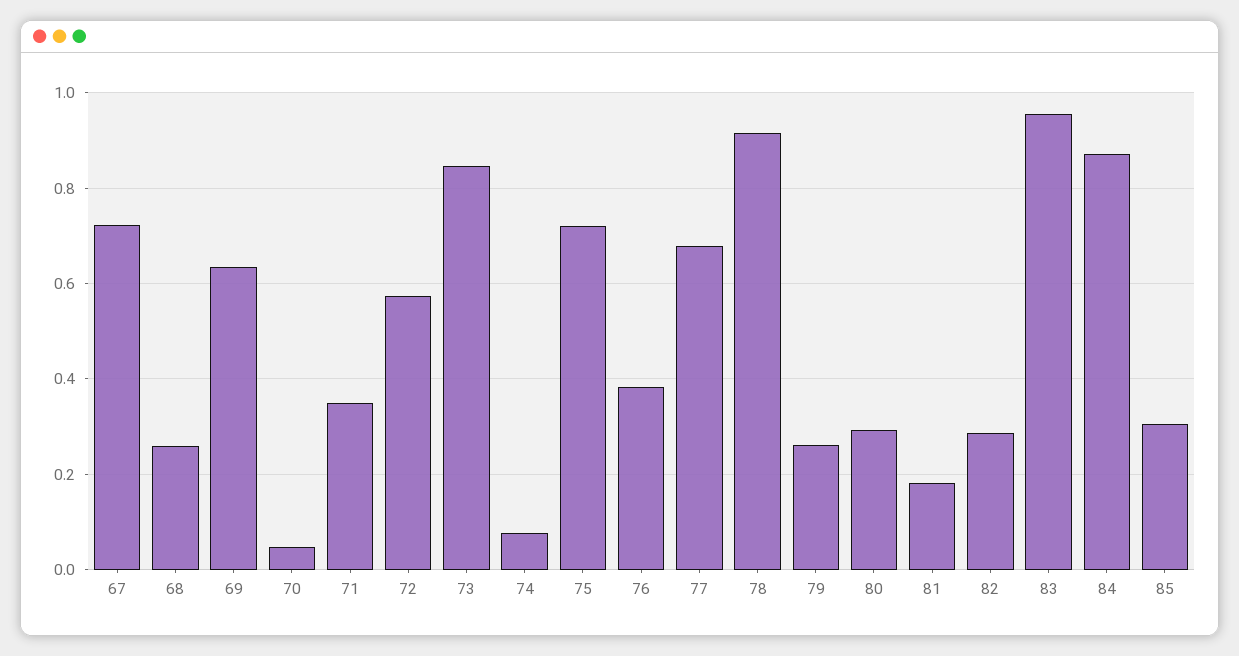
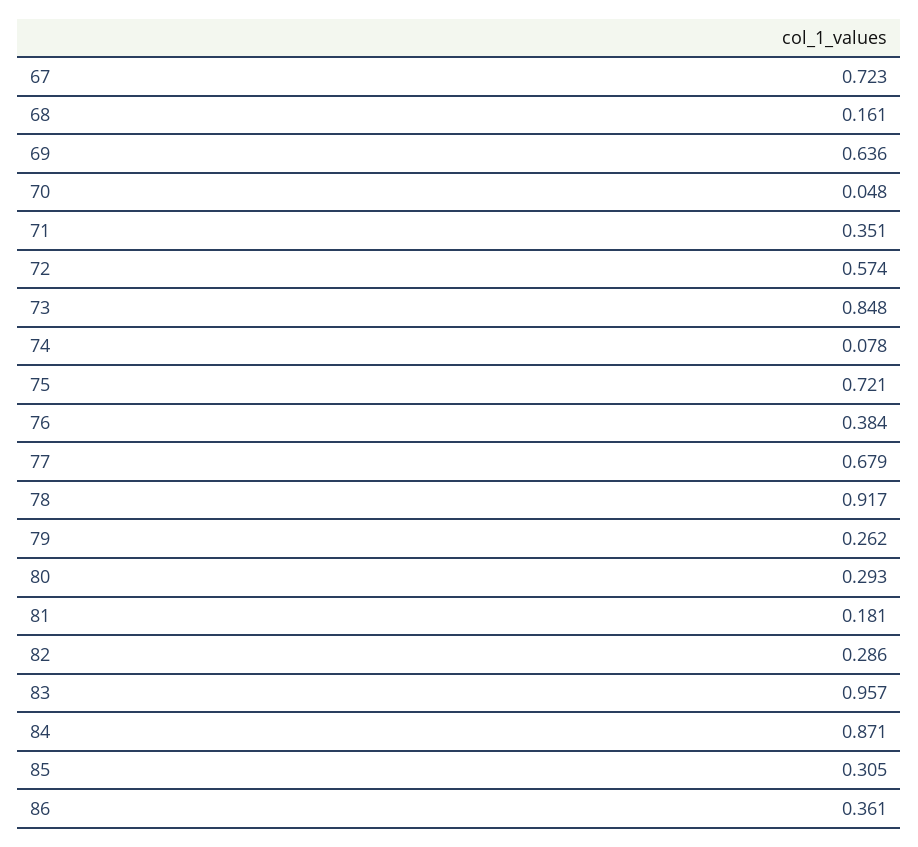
  {
    "67": 0.723,
-   "68": 0.26,
+   "68": 0.161,
    "69": 0.636,
    "70": 0.048,
    "71": 0.351,
    "72": 0.574,
    "73": 0.848,
    "74": 0.078,
    "75": 0.721,
    "76": 0.384,
    "77": 0.679,
    "78": 0.917,
    "79": 0.262,
    "80": 0.293,
    "81": 0.181,
    "82": 0.286,
    "83": 0.957,
    "84": 0.871,
-   "85": 0.305
+   "85": 0.305,
+   "86": 0.361
  }

